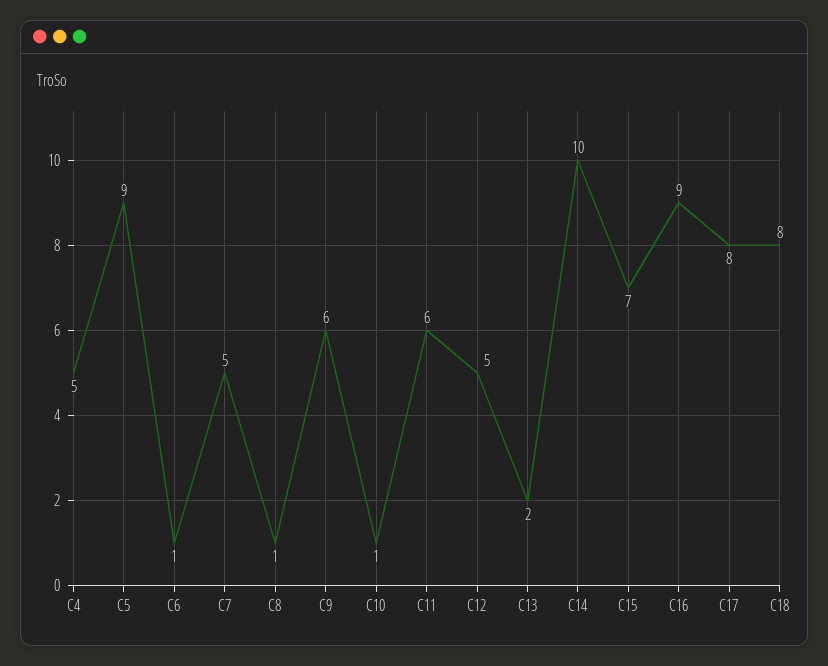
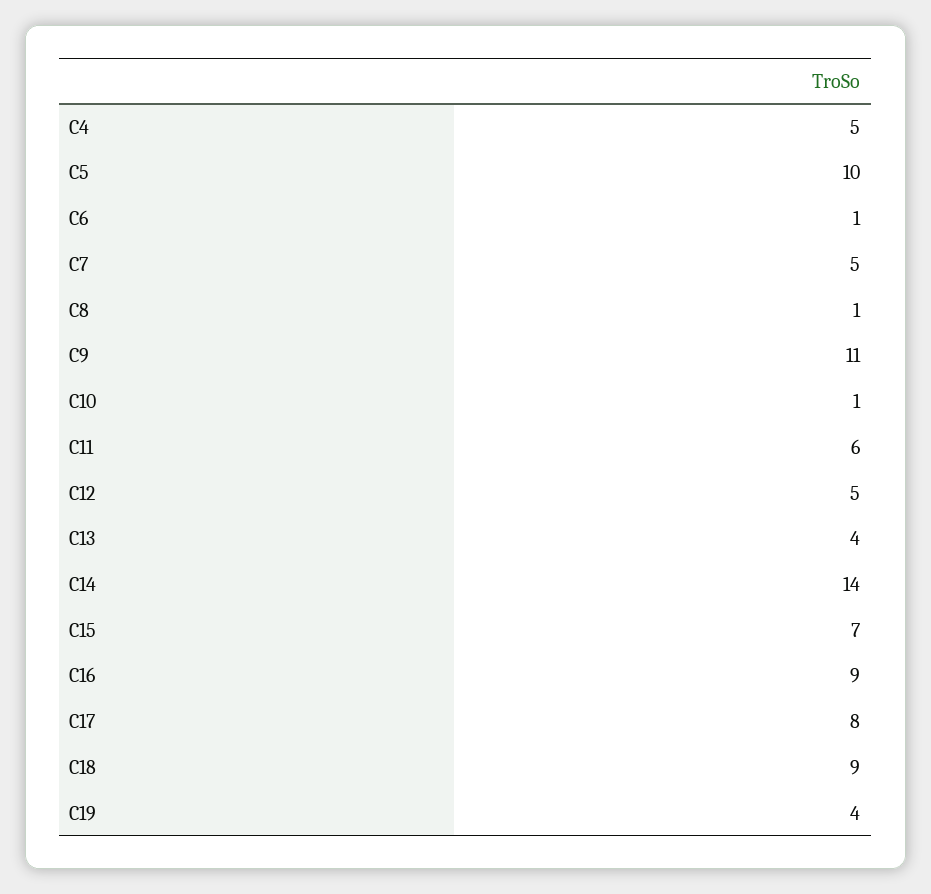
  {
    "C4": 5,
-   "C5": 9,
+   "C5": 10,
    "C6": 1,
    "C7": 5,
    "C8": 1,
-   "C9": 6,
+   "C9": 11,
    "C10": 1,
    "C11": 6,
    "C12": 5,
-   "C13": 2,
+   "C13": 4,
-   "C14": 10,
+   "C14": 14,
    "C15": 7,
    "C16": 9,
    "C17": 8,
-   "C18": 8
+   "C18": 9,
+   "C19": 4
  }

